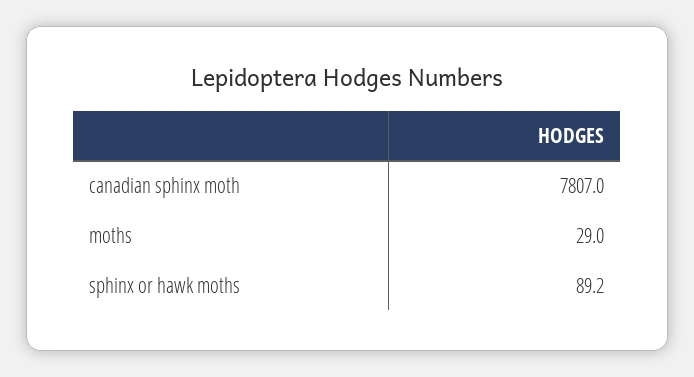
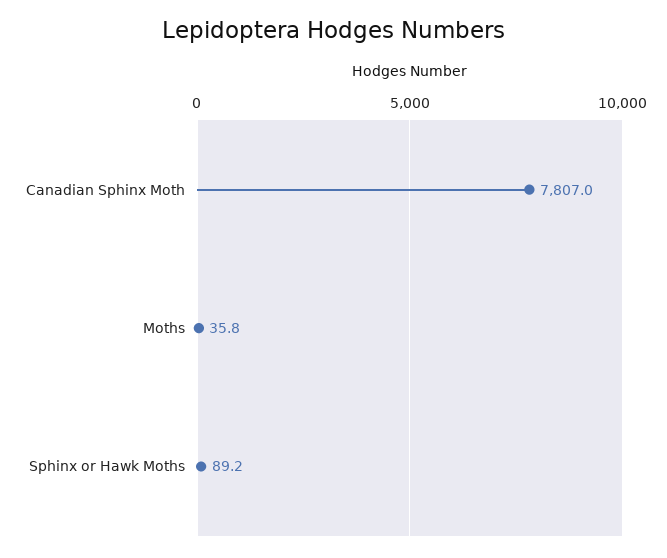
  {
    "canadian sphinx moth": 7807,
-   "moths": 29,
+   "moths": 35.8,
    "sphinx or hawk moths": 89.2
  }

